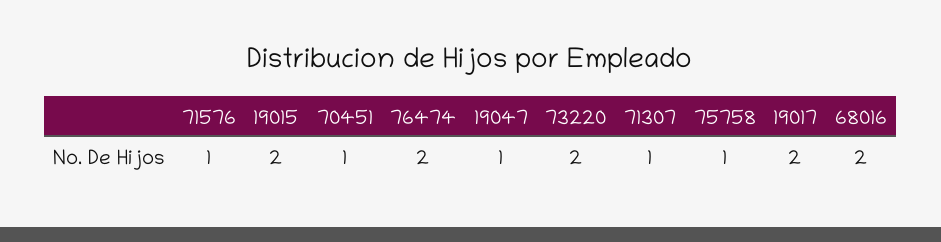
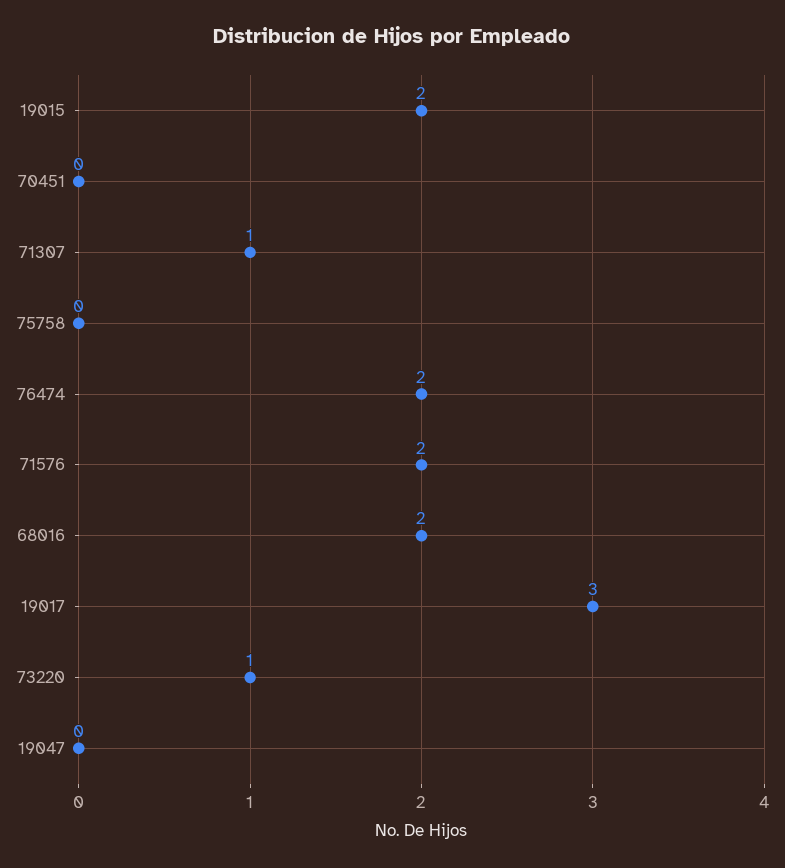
  {
-   "71576": 1,
+   "71576": 2,
    "19015": 2,
-   "70451": 1,
+   "70451": 0,
    "76474": 2,
-   "19047": 1,
+   "19047": 0,
-   "73220": 2,
+   "73220": 1,
    "71307": 1,
-   "75758": 1,
+   "75758": 0,
-   "19017": 2,
+   "19017": 3,
    "68016": 2
  }

